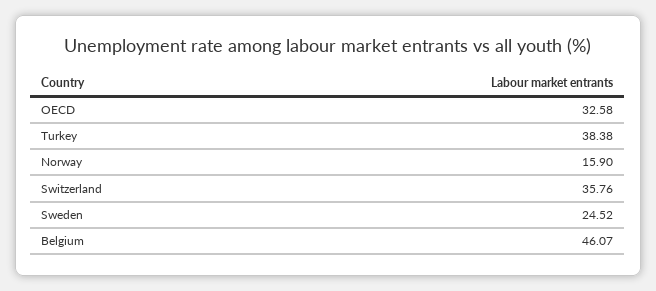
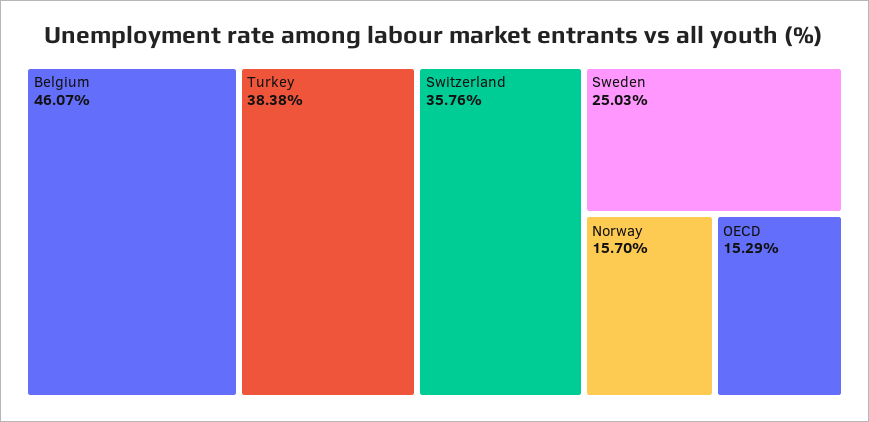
  {
-   "OECD": 32.58,
+   "OECD": 15.29,
    "Turkey": 38.38,
-   "Norway": 15.9,
+   "Norway": 15.7,
    "Switzerland": 35.76,
-   "Sweden": 24.52,
+   "Sweden": 25.03,
    "Belgium": 46.07
  }

